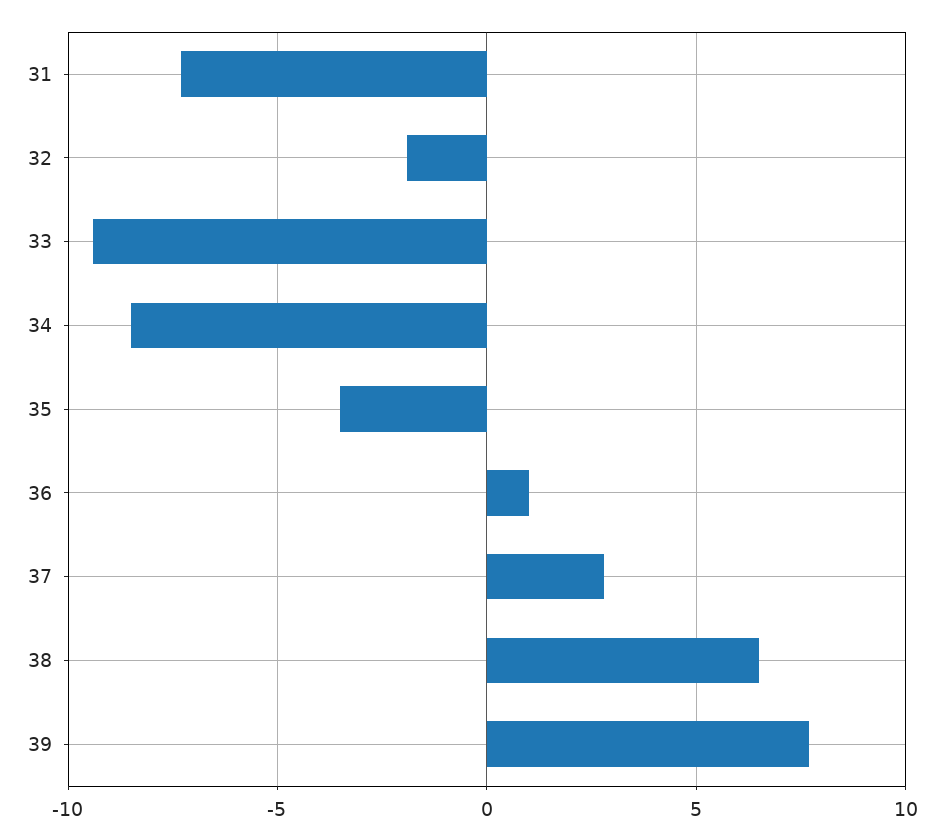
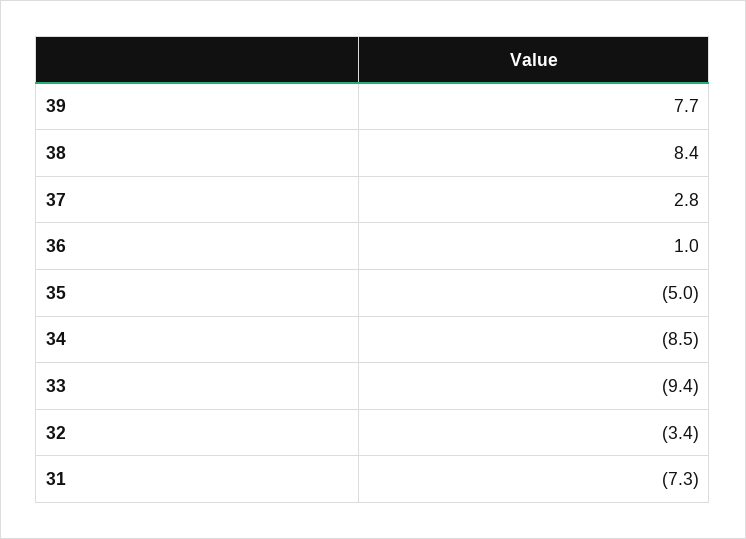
  {
    "31": -7.3,
-   "32": -2,
+   "32": -3.4,
    "33": -9.4,
    "34": -8.5,
-   "35": -3.5,
+   "35": -5,
    "36": 1,
    "37": 2.8,
-   "38": 6.5,
+   "38": 8.4,
    "39": 7.7
  }

